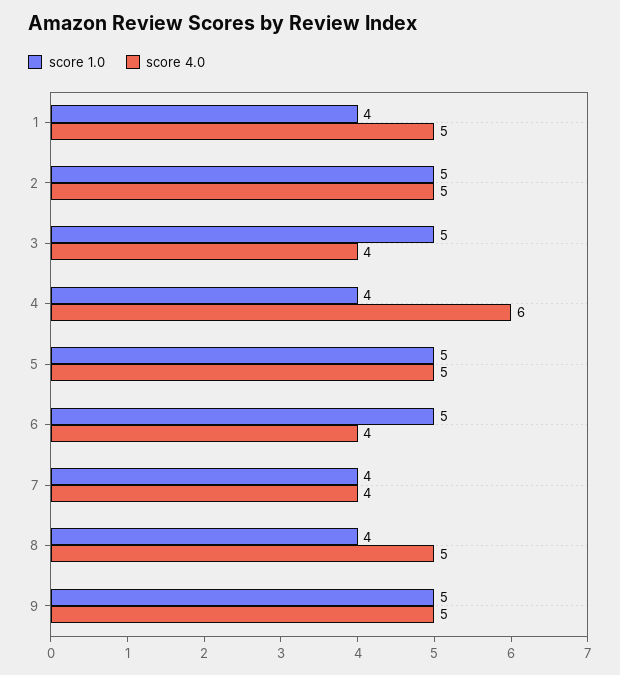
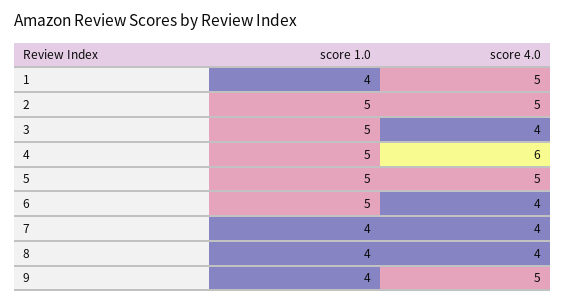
  {
    "score 1.0": {
      "1": 4,
      "2": 5,
      "3": 5,
-     "4": 4,
+     "4": 5,
      "5": 5,
      "6": 5,
      "7": 4,
      "8": 4,
-     "9": 5
+     "9": 4
    },
    "score 4.0": {
      "1": 5,
      "2": 5,
      "3": 4,
      "4": 6,
      "5": 5,
      "6": 4,
      "7": 4,
-     "8": 5,
+     "8": 4,
      "9": 5
    }
  }

